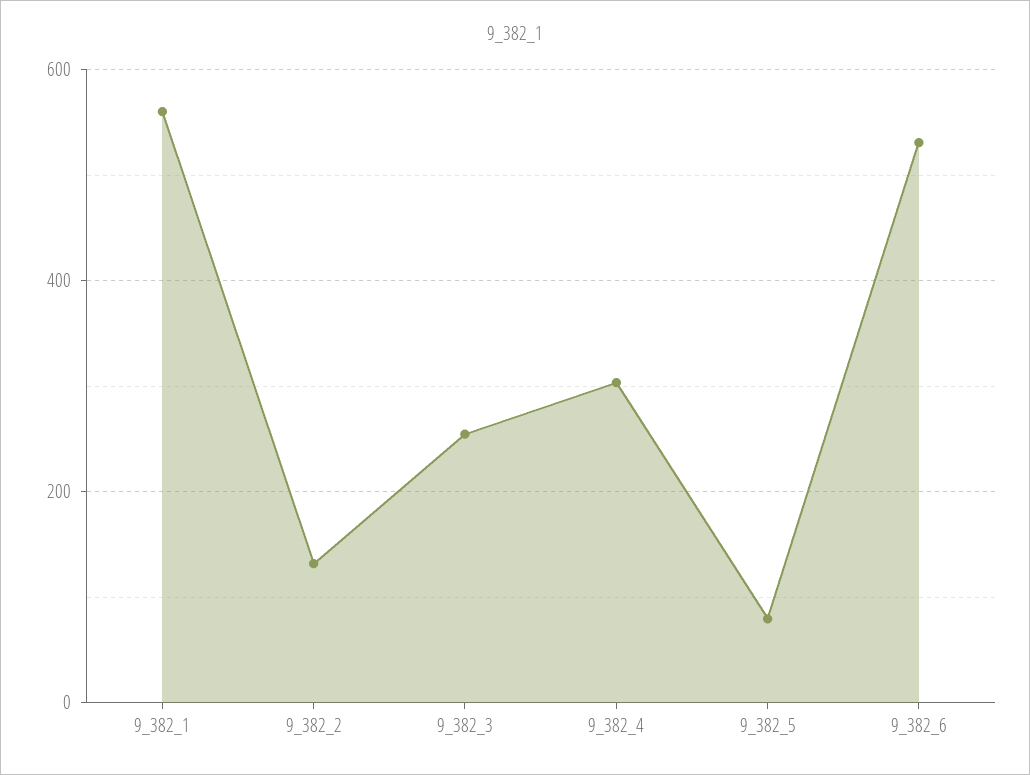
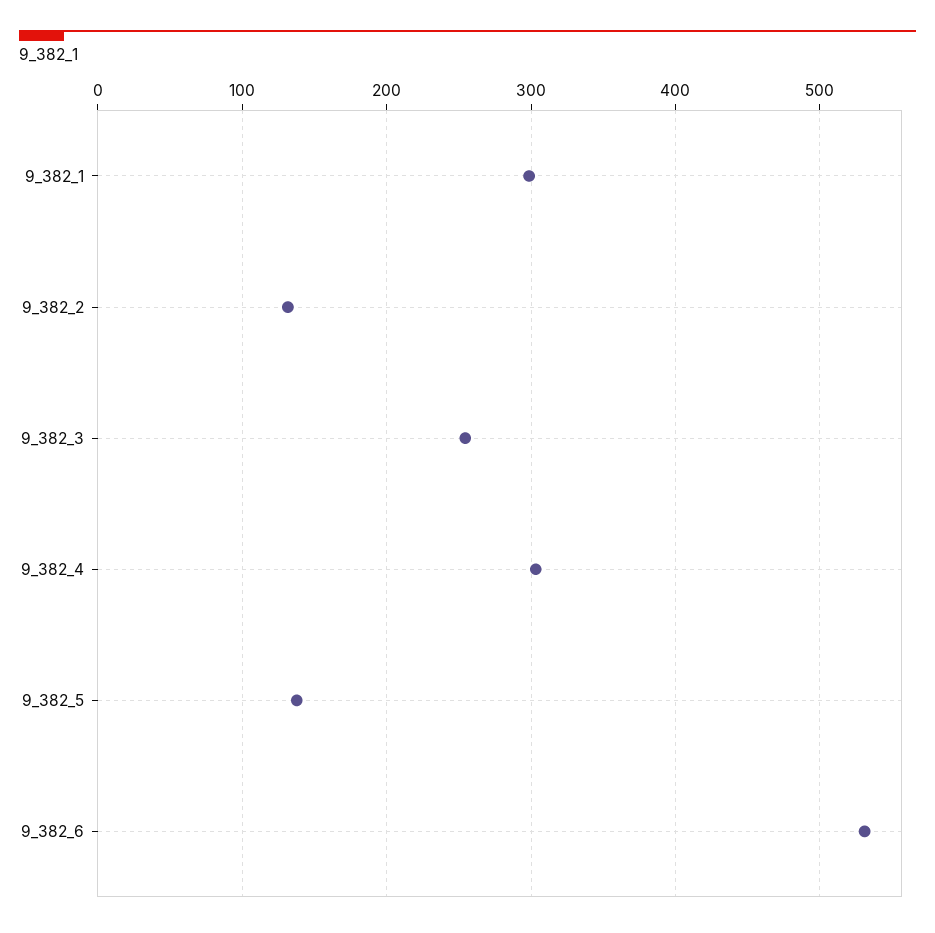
  {
-   "9_382_1": 560,
+   "9_382_1": 300,
    "9_382_2": 130,
    "9_382_3": 250,
    "9_382_4": 300,
-   "9_382_5": 80,
+   "9_382_5": 140,
    "9_382_6": 530
  }

